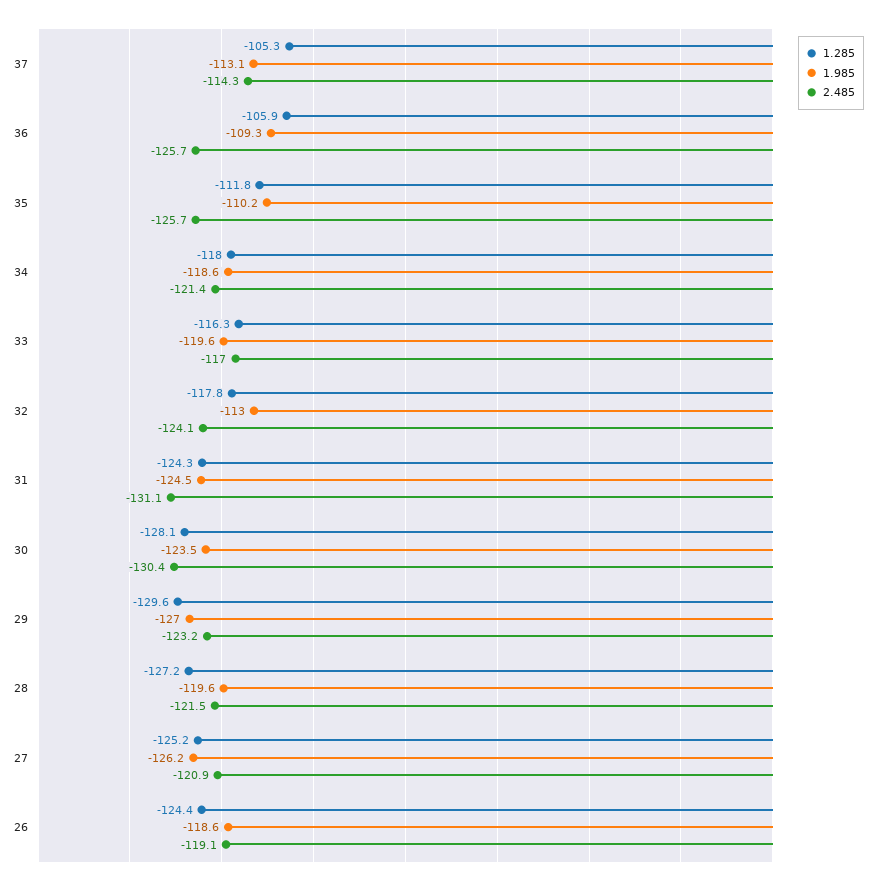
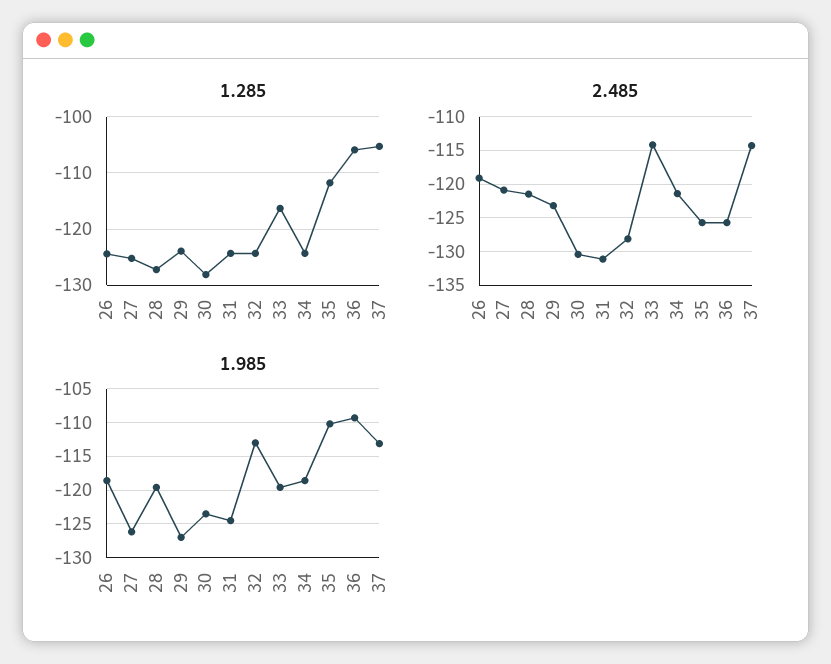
  {
    "1.285": {
      "37": -105.3,
      "36": -105.9,
      "35": -111.8,
-     "34": -118,
+     "34": -124,
      "33": -116.3,
-     "32": -117.8,
+     "32": -124,
      "31": -124.3,
      "30": -128.1,
-     "29": -129.6,
+     "29": -124,
      "28": -127.2,
      "27": -125.2,
      "26": -124.4
    },
    "1.985": {
      "37": -113.1,
      "36": -109.3,
      "35": -110.2,
      "34": -118.6,
      "33": -119.6,
      "32": -113,
      "31": -124.5,
      "30": -123.5,
      "29": -127,
      "28": -119.6,
      "27": -126.2,
      "26": -118.6
    },
    "2.485": {
      "37": -114.3,
      "36": -125.7,
      "35": -125.7,
      "34": -121.4,
-     "33": -117,
+     "33": -114,
-     "32": -124.1,
+     "32": -128,
      "31": -131.1,
      "30": -130.4,
      "29": -123.2,
      "28": -121.5,
      "27": -120.9,
      "26": -119.1
    }
  }

